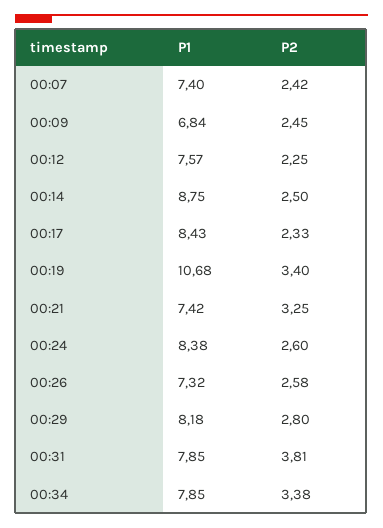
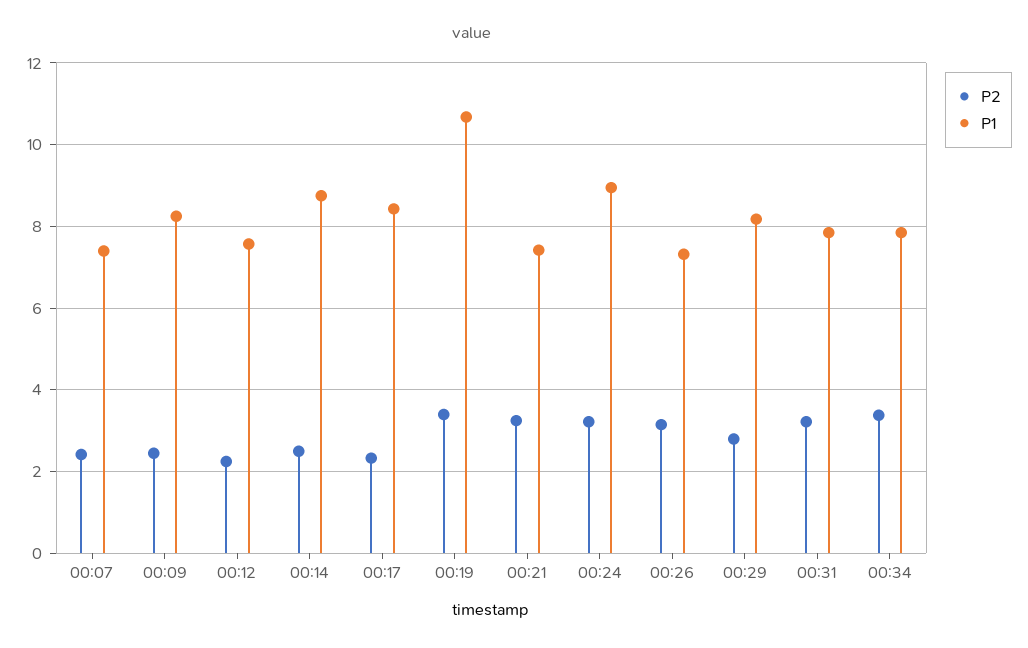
  {
    "P1": {
      "00:07": 7.4,
-     "00:09": 6.84,
+     "00:09": 8.2,
      "00:12": 7.57,
      "00:14": 8.75,
      "00:17": 8.43,
      "00:19": 10.68,
      "00:21": 7.42,
-     "00:24": 8.38,
+     "00:24": 9,
      "00:26": 7.32,
      "00:29": 8.18,
      "00:31": 7.85,
      "00:34": 7.85
    },
    "P2": {
      "00:07": 2.42,
      "00:09": 2.45,
      "00:12": 2.25,
      "00:14": 2.5,
      "00:17": 2.33,
      "00:19": 3.4,
      "00:21": 3.25,
-     "00:24": 2.6,
+     "00:24": 3.2,
-     "00:26": 2.58,
+     "00:26": 3.2,
      "00:29": 2.8,
-     "00:31": 3.81,
+     "00:31": 3.2,
      "00:34": 3.38
    }
  }

